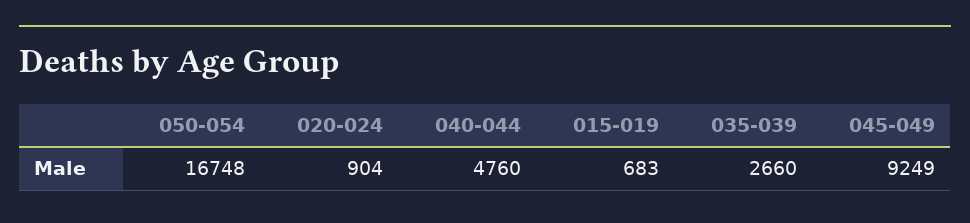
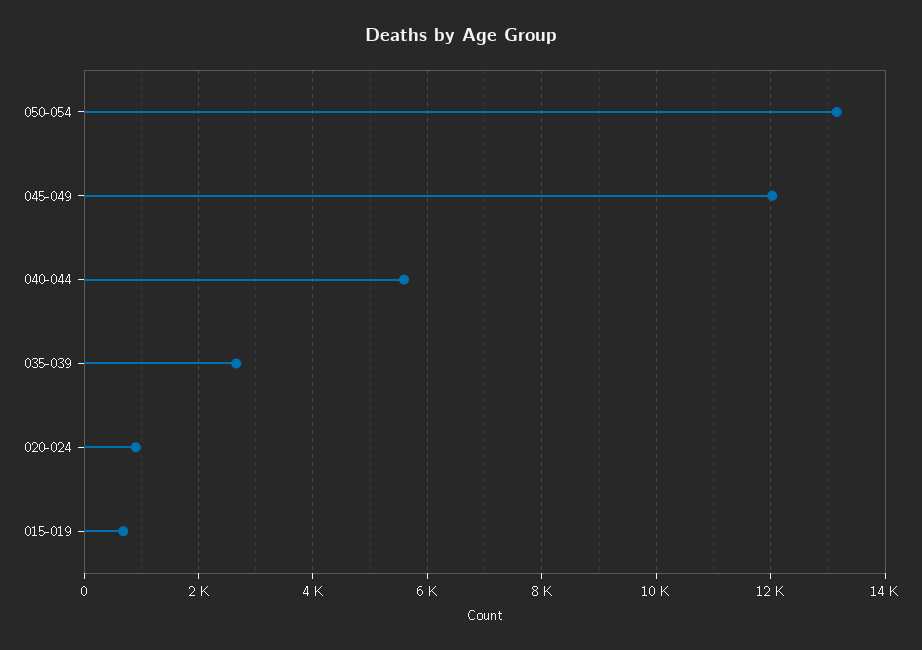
  {
-   "050-054": 16748,
+   "050-054": 13200,
    "020-024": 904,
-   "040-044": 4760,
+   "040-044": 5600,
    "015-019": 683,
    "035-039": 2660,
-   "045-049": 9249
+   "045-049": 12000
  }

